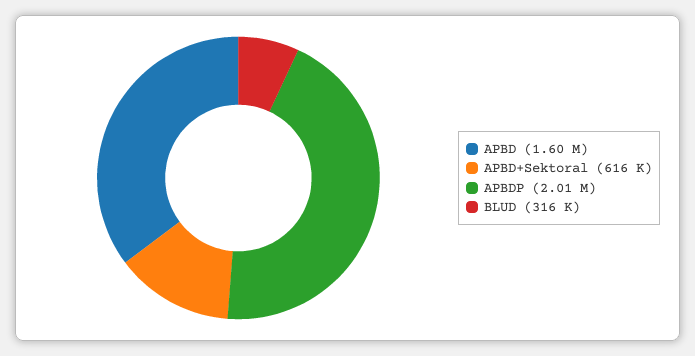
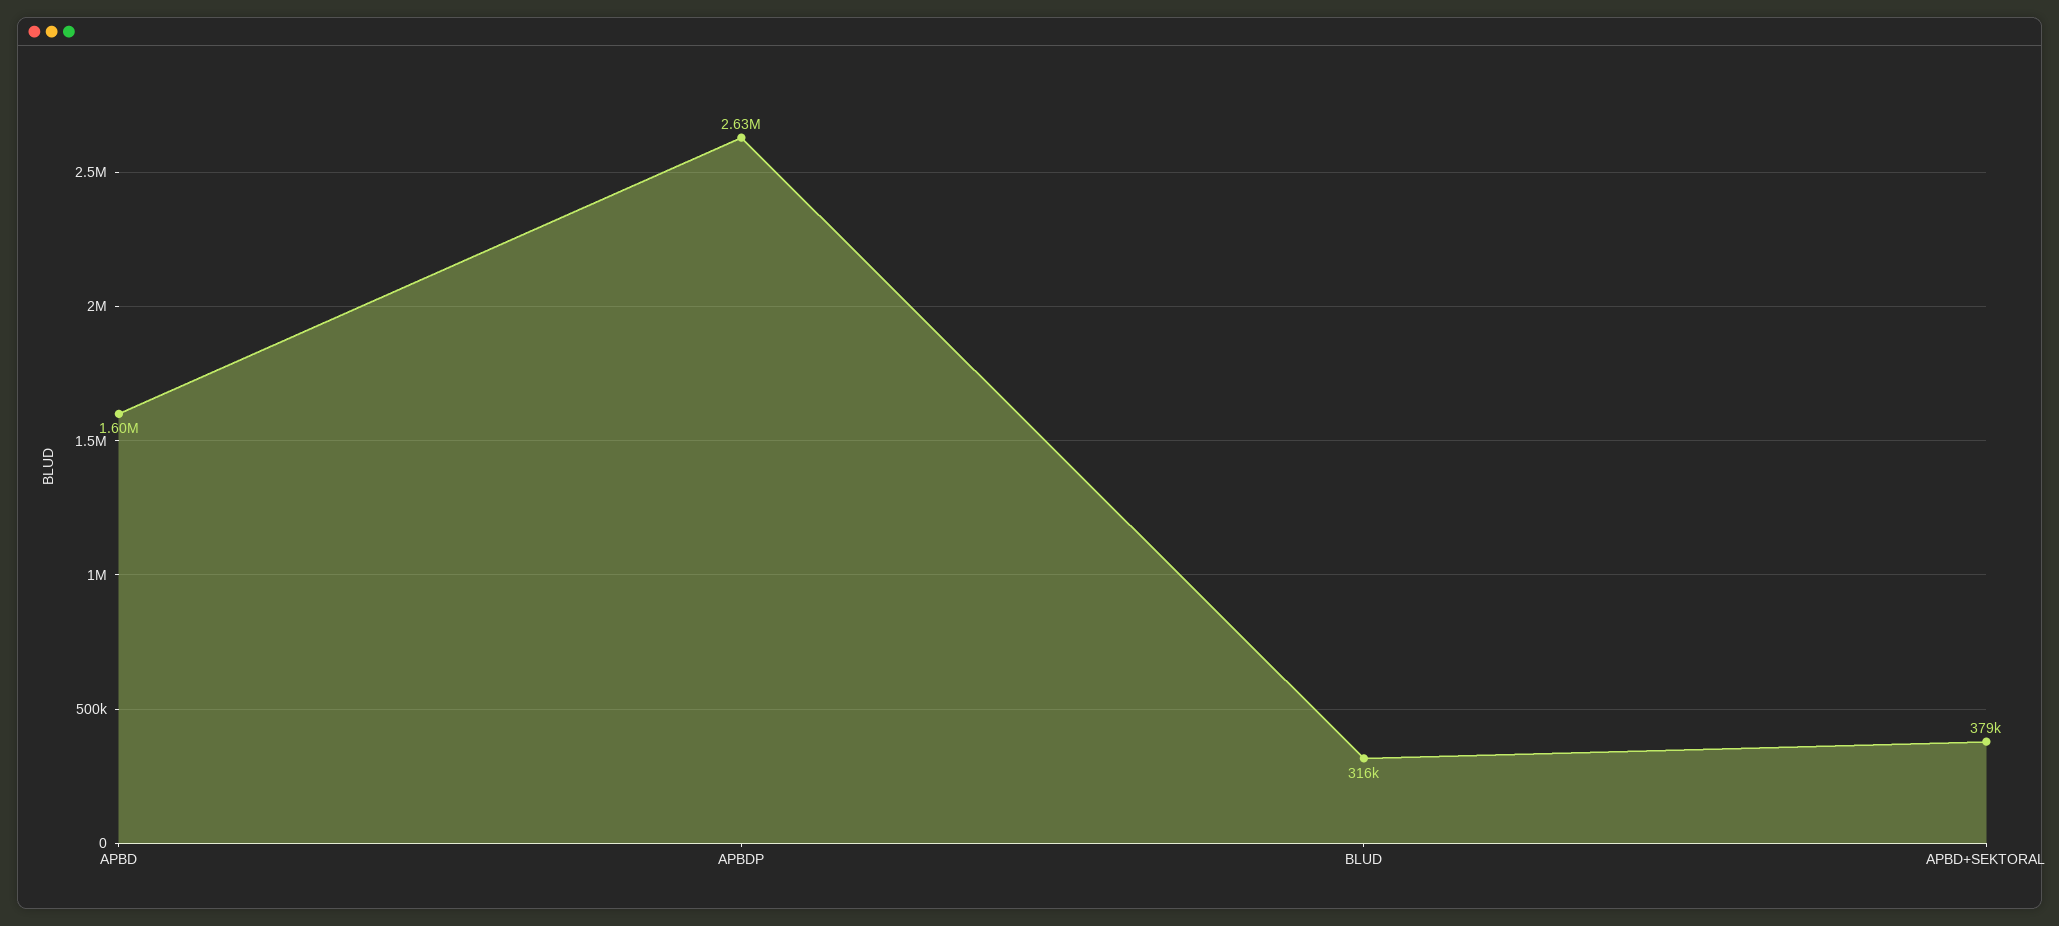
  {
    "APBD": 1600000,
-   "APBD+Sektoral": 616000,
+   "APBD+Sektoral": 379000,
-   "APBDP": 2010000,
+   "APBDP": 2630000,
    "BLUD": 316000
  }

